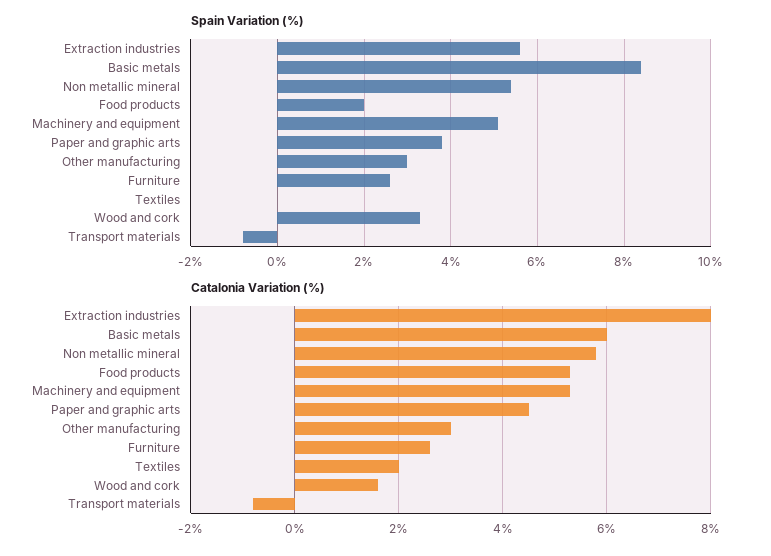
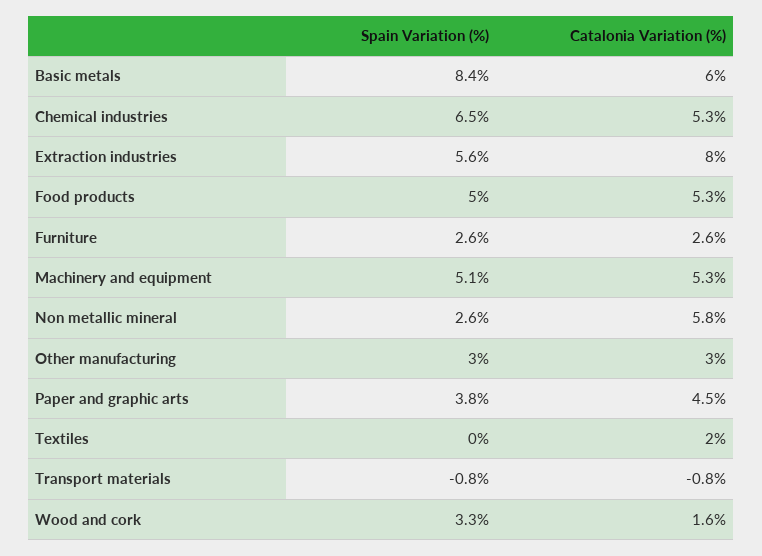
  {
    "Spain Variation (%)": {
      "Extraction industries": 5.6,
      "Basic metals": 8.4,
-     "Non metallic mineral": 5.5,
+     "Non metallic mineral": 2.6,
-     "Food products": 2,
+     "Food products": 5,
      "Machinery and equipment": 5.1,
      "Paper and graphic arts": 3.8,
      "Other manufacturing": 3,
      "Furniture": 2.6,
      "Textiles": 0,
      "Wood and cork": 3.3,
-     "Transport materials": -0.8
+     "Transport materials": -0.8,
+     "Chemical industries": 6.5
    },
    "Catalonia Variation (%)": {
      "Extraction industries": 8,
      "Basic metals": 6,
      "Non metallic mineral": 5.8,
      "Food products": 5.3,
      "Machinery and equipment": 5.3,
      "Paper and graphic arts": 4.5,
      "Other manufacturing": 3,
      "Furniture": 2.6,
      "Textiles": 2,
      "Wood and cork": 1.6,
-     "Transport materials": -0.8
+     "Transport materials": -0.8,
+     "Chemical industries": 5.3
    }
  }

